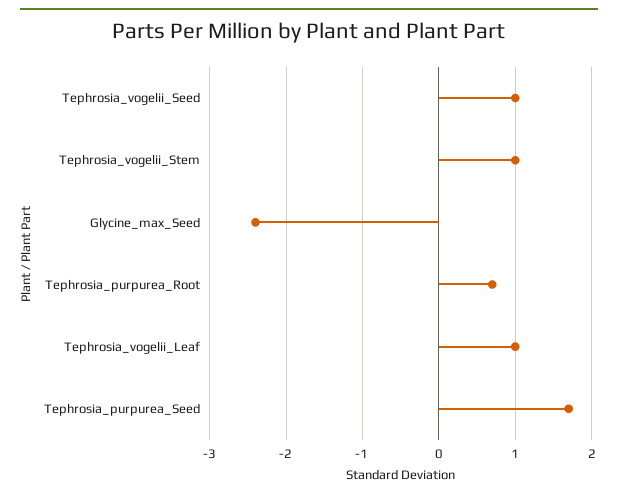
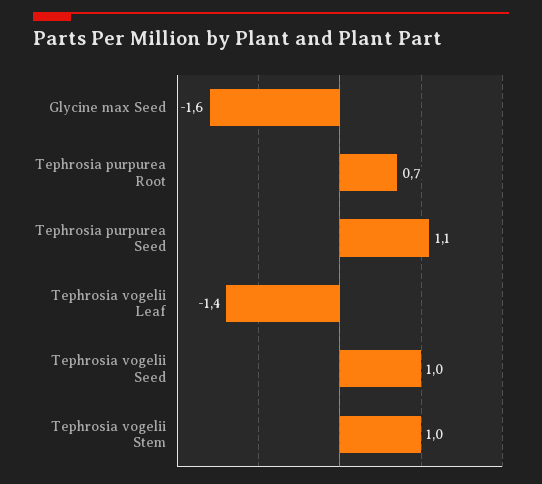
  {
    "Tephrosia_vogelii_Seed": 1,
    "Tephrosia_vogelii_Stem": 1,
-   "Glycine_max_Seed": -2.4,
+   "Glycine_max_Seed": -1.6,
    "Tephrosia_purpurea_Root": 0.7,
-   "Tephrosia_vogelii_Leaf": 1,
+   "Tephrosia_vogelii_Leaf": -1.4,
-   "Tephrosia_purpurea_Seed": 1.7
+   "Tephrosia_purpurea_Seed": 1.1
  }

